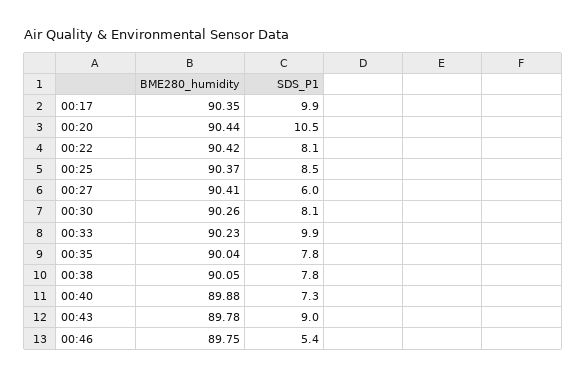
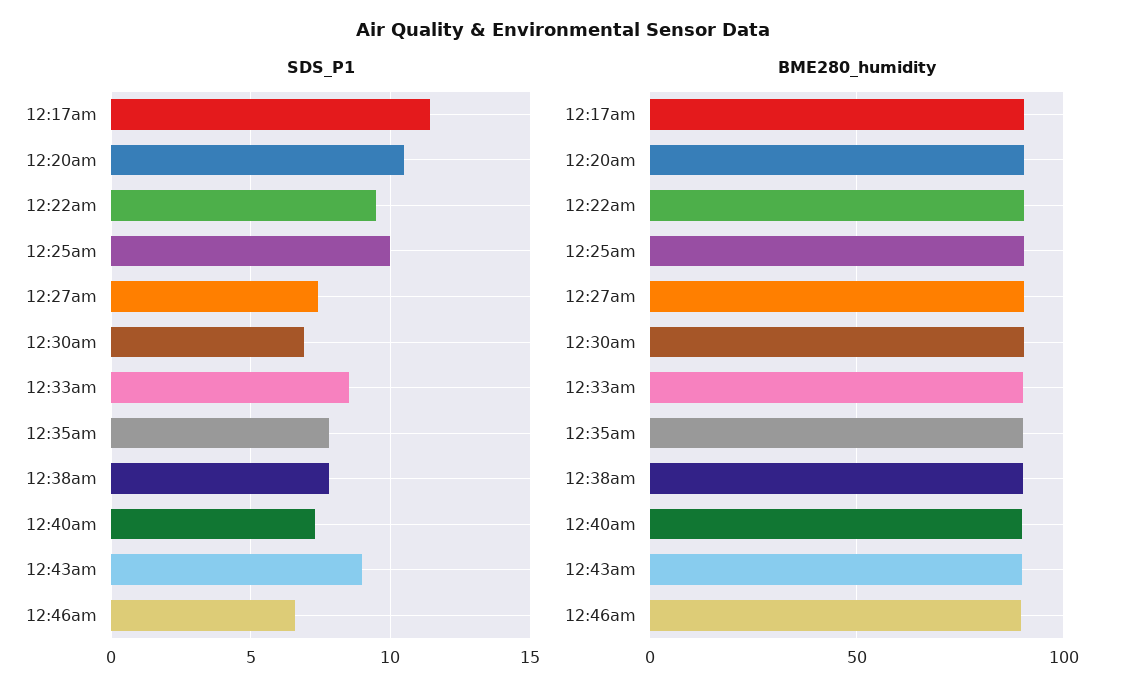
  {
    "BME280_humidity": {
      "00:17": 90.35,
      "00:20": 90.44,
      "00:22": 90.42,
      "00:25": 90.37,
      "00:27": 90.41,
      "00:30": 90.26,
      "00:33": 90.23,
      "00:35": 90.04,
      "00:38": 90.05,
      "00:40": 89.88,
      "00:43": 89.78,
      "00:46": 89.75
    },
    "SDS_P1": {
-     "00:17": 9.9,
+     "00:17": 11.5,
      "00:20": 10.5,
-     "00:22": 8.1,
+     "00:22": 9.5,
-     "00:25": 8.5,
+     "00:25": 10,
-     "00:27": 6,
+     "00:27": 7.5,
-     "00:30": 8.1,
+     "00:30": 7,
-     "00:33": 9.9,
+     "00:33": 8.5,
      "00:35": 7.8,
      "00:38": 7.8,
      "00:40": 7.3,
      "00:43": 9,
-     "00:46": 5.4
+     "00:46": 6.5
    }
  }

